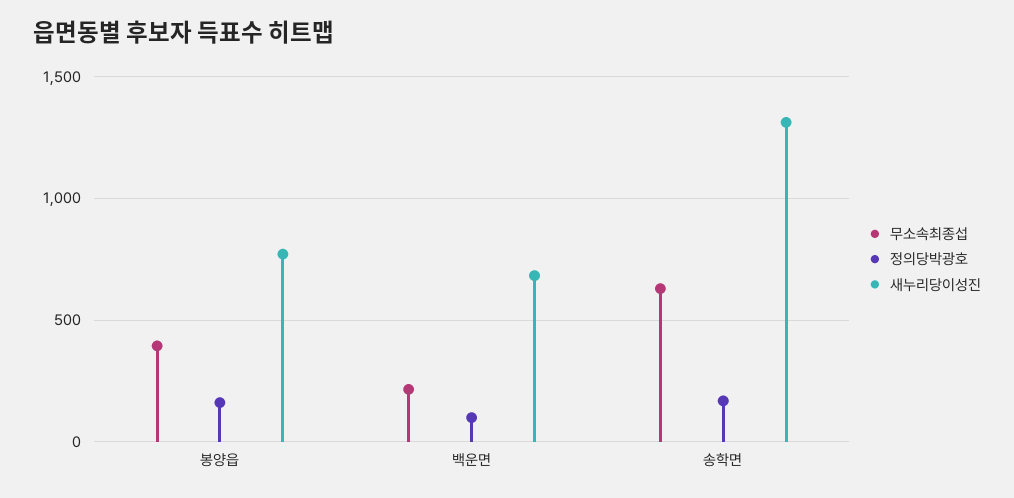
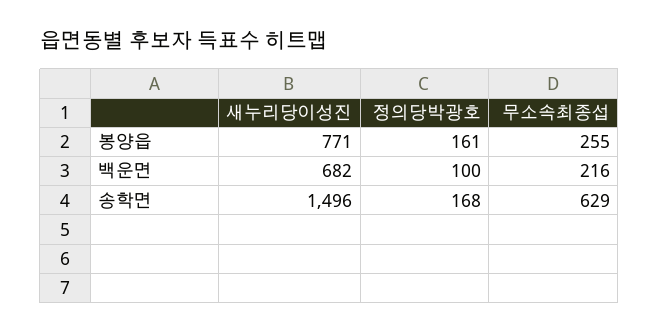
  {
    "무소속최종섭": {
-     "봉양읍": 400,
+     "봉양읍": 255,
      "백운면": 216,
      "송학면": 629
    },
    "정의당박광호": {
      "봉양읍": 161,
      "백운면": 100,
      "송학면": 168
    },
    "새누리당이성진": {
      "봉양읍": 771,
      "백운면": 682,
-     "송학면": 1300
+     "송학면": 1496
    }
  }

